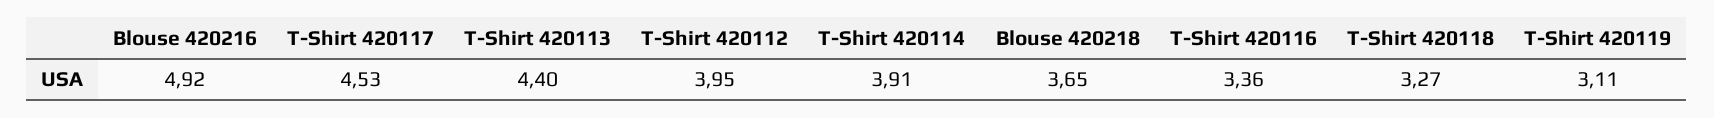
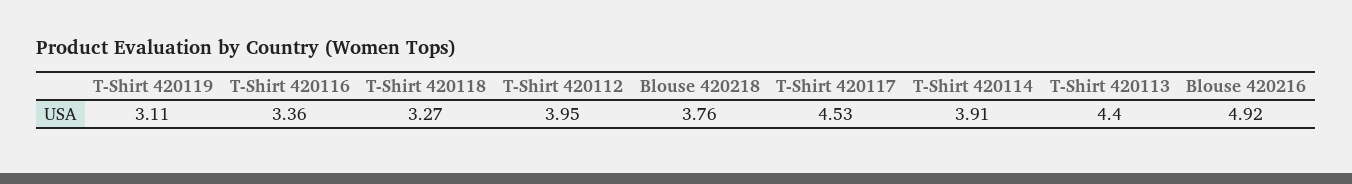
  {
    "Blouse 420216": 4.92,
    "T-Shirt 420117": 4.53,
    "T-Shirt 420113": 4.4,
    "T-Shirt 420112": 3.95,
    "T-Shirt 420114": 3.91,
-   "Blouse 420218": 3.65,
+   "Blouse 420218": 3.76,
    "T-Shirt 420116": 3.36,
    "T-Shirt 420118": 3.27,
    "T-Shirt 420119": 3.11
  }

